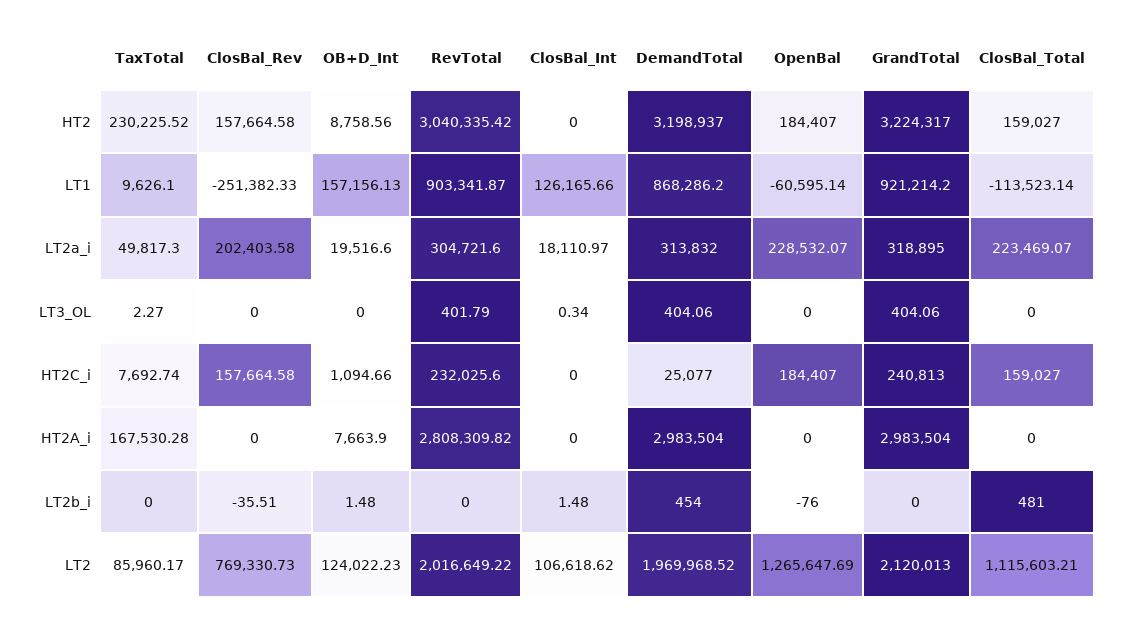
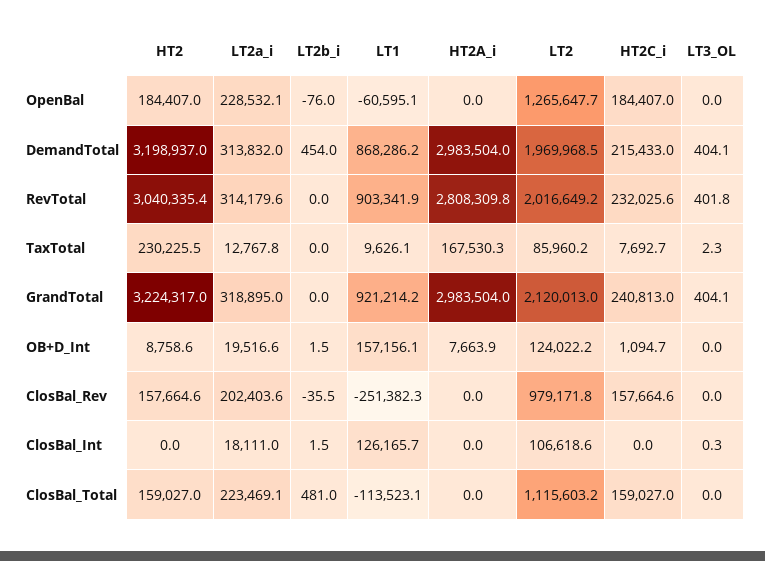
  {
    "TaxTotal": {
      "HT2": 230225.52,
      "LT1": 9626.1,
-     "LT2a_i": 49817.3,
+     "LT2a_i": 12767.8,
      "LT3_OL": 2.27,
      "HT2C_i": 7692.74,
      "HT2A_i": 167530.28,
      "LT2b_i": 0,
      "LT2": 85960.17
    },
    "ClosBal_Rev": {
      "HT2": 157664.58,
      "LT1": -251382.33,
      "LT2a_i": 202403.58,
      "LT3_OL": 0,
      "HT2C_i": 157664.58,
      "HT2A_i": 0,
      "LT2b_i": -35.51,
-     "LT2": 769330.73
+     "LT2": 979171.8
    },
    "OB+D_Int": {
      "HT2": 8758.56,
      "LT1": 157156.13,
      "LT2a_i": 19516.6,
      "LT3_OL": 0,
      "HT2C_i": 1094.66,
      "HT2A_i": 7663.9,
      "LT2b_i": 1.48,
      "LT2": 124022.23
    },
    "RevTotal": {
      "HT2": 3040335.42,
      "LT1": 903341.87,
-     "LT2a_i": 304721.6,
+     "LT2a_i": 314179.6,
      "LT3_OL": 401.79,
      "HT2C_i": 232025.6,
      "HT2A_i": 2808309.82,
      "LT2b_i": 0,
      "LT2": 2016649.22
    },
    "ClosBal_Int": {
      "HT2": 0,
      "LT1": 126165.66,
      "LT2a_i": 18110.97,
      "LT3_OL": 0.34,
      "HT2C_i": 0,
      "HT2A_i": 0,
      "LT2b_i": 1.48,
      "LT2": 106618.62
    },
    "DemandTotal": {
      "HT2": 3198937,
      "LT1": 868286.2,
      "LT2a_i": 313832,
      "LT3_OL": 404.06,
-     "HT2C_i": 25077,
+     "HT2C_i": 215433,
      "HT2A_i": 2983504,
      "LT2b_i": 454,
      "LT2": 1969968.52
    },
    "OpenBal": {
      "HT2": 184407,
      "LT1": -60595.14,
      "LT2a_i": 228532.07,
      "LT3_OL": 0,
      "HT2C_i": 184407,
      "HT2A_i": 0,
      "LT2b_i": -76,
      "LT2": 1265647.69
    },
    "GrandTotal": {
      "HT2": 3224317,
      "LT1": 921214.2,
      "LT2a_i": 318895,
      "LT3_OL": 404.06,
      "HT2C_i": 240813,
      "HT2A_i": 2983504,
      "LT2b_i": 0,
      "LT2": 2120013
    },
    "ClosBal_Total": {
      "HT2": 159027,
      "LT1": -113523.14,
      "LT2a_i": 223469.07,
      "LT3_OL": 0,
      "HT2C_i": 159027,
      "HT2A_i": 0,
      "LT2b_i": 481,
      "LT2": 1115603.21
    }
  }

